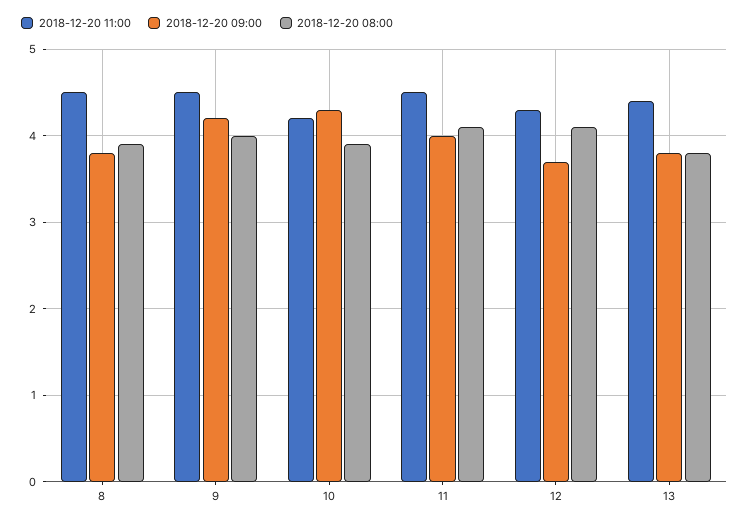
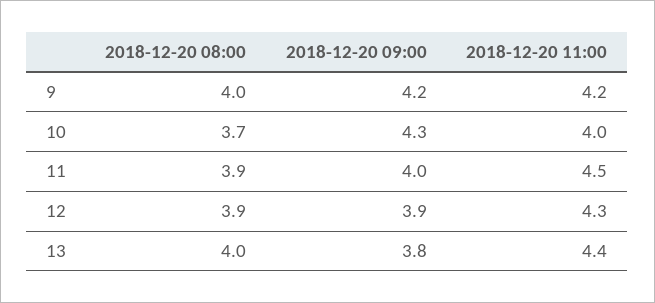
  {
    "2018-12-20 11:00": {
-     "8": 4.5,
-     "9": 4.5,
+     "9": 4.2,
-     "10": 4.2,
+     "10": 4,
      "11": 4.5,
      "12": 4.3,
      "13": 4.4
    },
    "2018-12-20 09:00": {
-     "8": 3.8,
      "9": 4.2,
      "10": 4.3,
      "11": 4,
-     "12": 3.7,
+     "12": 3.9,
      "13": 3.8
    },
    "2018-12-20 08:00": {
-     "8": 3.9,
      "9": 4,
-     "10": 3.9,
+     "10": 3.7,
-     "11": 4.1,
+     "11": 3.9,
-     "12": 4.1,
+     "12": 3.9,
-     "13": 3.8
+     "13": 4
    }
  }

